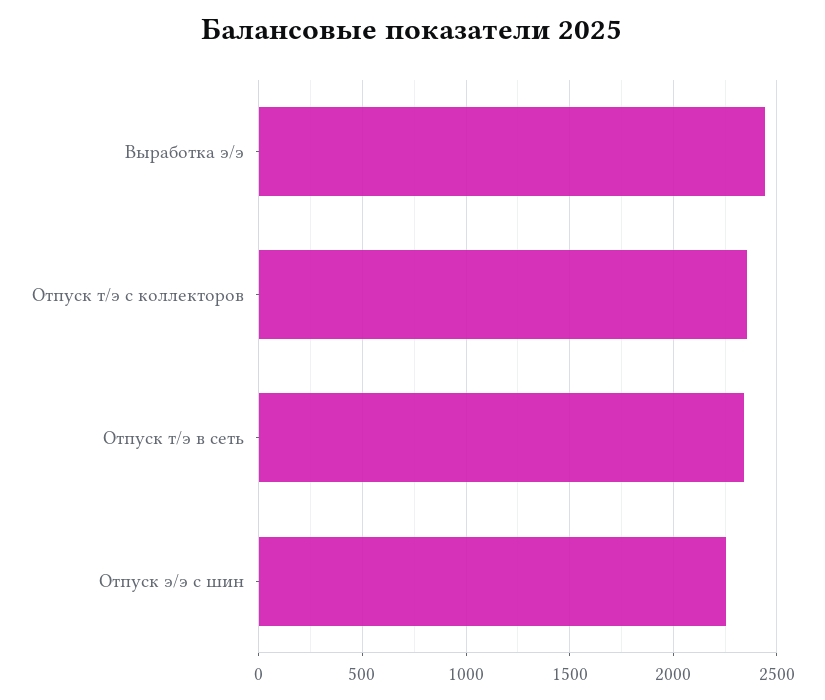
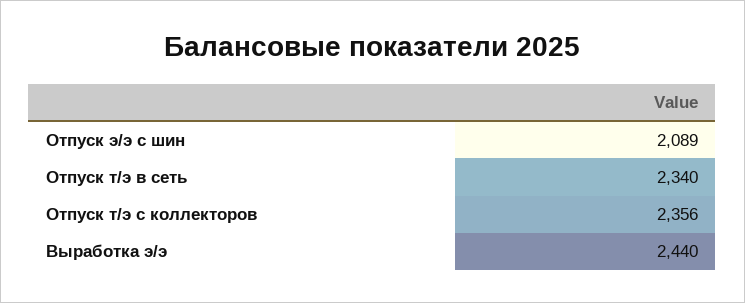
  {
    "Выработка э/э": 2440,
    "Отпуск т/э с коллекторов": 2356,
    "Отпуск т/э в сеть": 2340,
-   "Отпуск э/э с шин": 2250
+   "Отпуск э/э с шин": 2089
  }

